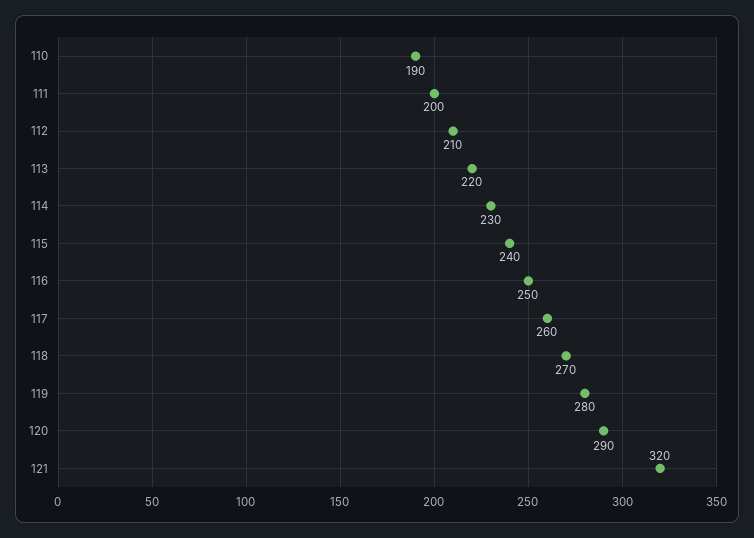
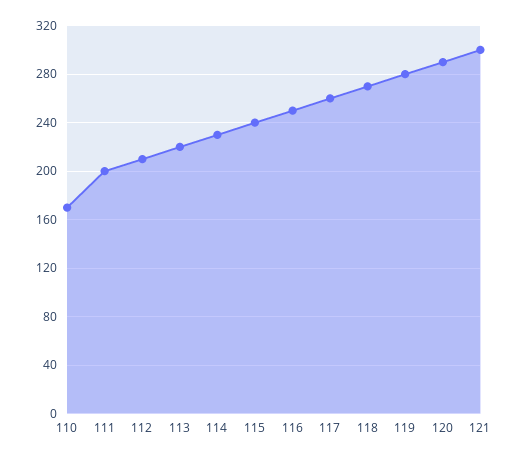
  {
-   "110": 190,
+   "110": 170,
    "111": 200,
    "112": 210,
    "113": 220,
    "114": 230,
    "115": 240,
    "116": 250,
    "117": 260,
    "118": 270,
    "119": 280,
    "120": 290,
-   "121": 320
+   "121": 300
  }

